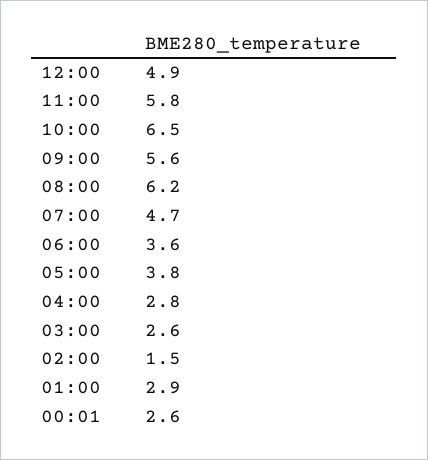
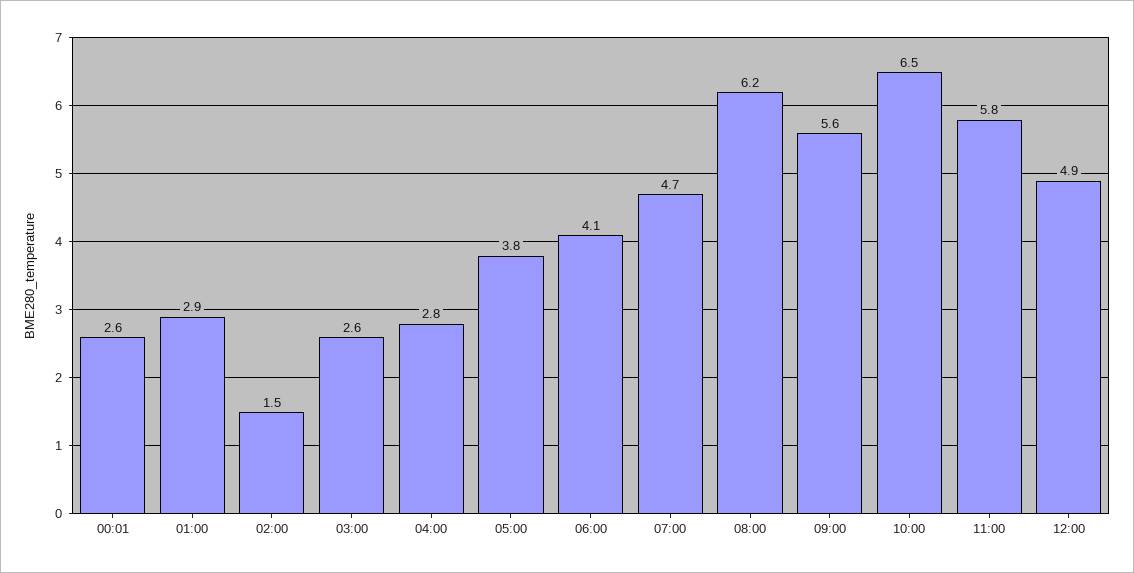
  {
    "12:00": 4.9,
    "11:00": 5.8,
    "10:00": 6.5,
    "09:00": 5.6,
    "08:00": 6.2,
    "07:00": 4.7,
-   "06:00": 3.6,
+   "06:00": 4.1,
    "05:00": 3.8,
    "04:00": 2.8,
    "03:00": 2.6,
    "02:00": 1.5,
    "01:00": 2.9,
    "00:01": 2.6
  }

